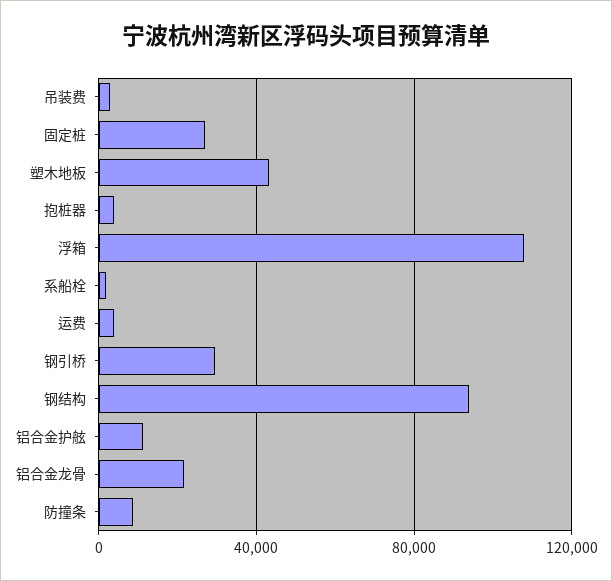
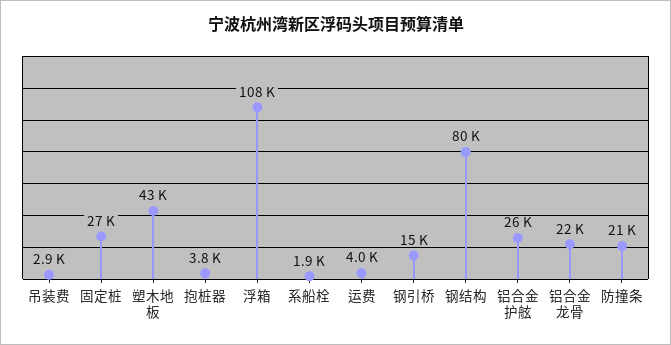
  {
    "吊装费": 2900,
    "固定桩": 27000,
    "塑木地板": 43000,
    "抱桩器": 3800,
    "浮箱": 108000,
    "系船栓": 1900,
    "运费": 4000,
-   "钢引桥": 30000,
+   "钢引桥": 15000,
-   "钢结构": 95000,
+   "钢结构": 80000,
-   "铝合金护舷": 10000,
+   "铝合金护舷": 26000,
    "铝合金龙骨": 22000,
-   "防撞条": 10000
+   "防撞条": 21000
  }

